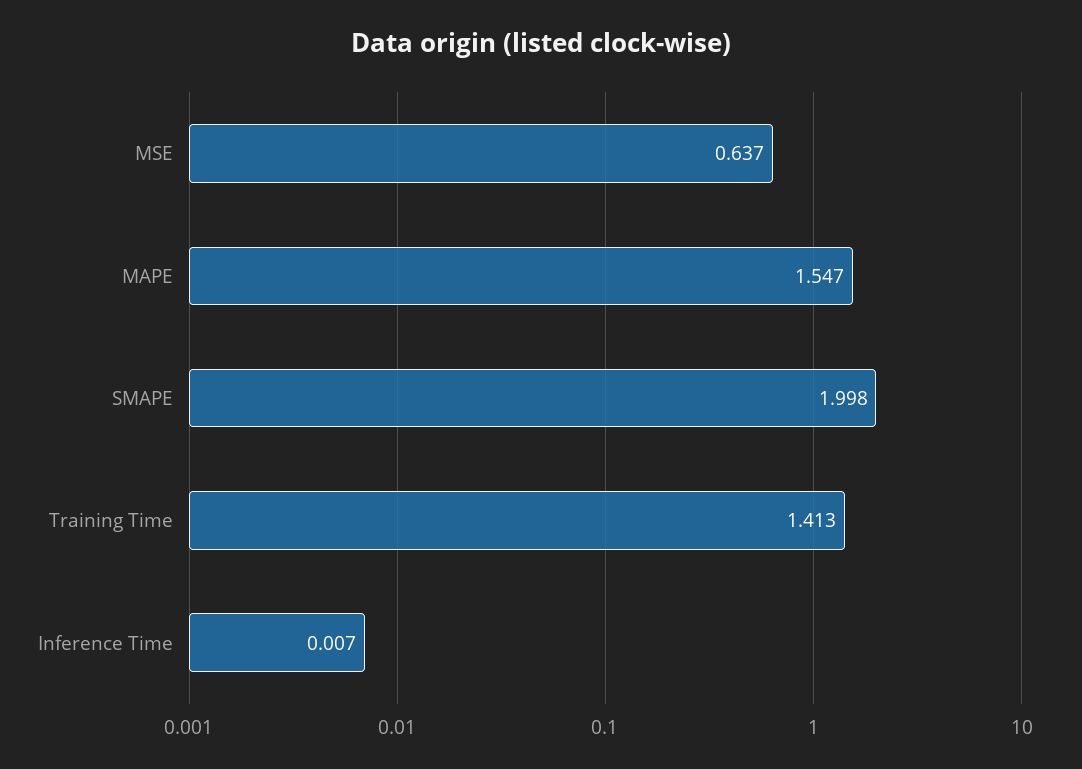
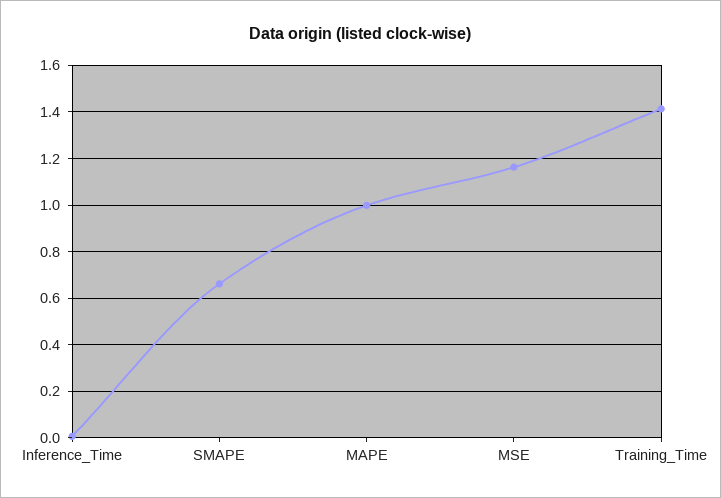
  {
-   "MSE": 0.637,
+   "MSE": 1.15,
-   "MAPE": 1.547,
+   "MAPE": 1,
-   "SMAPE": 1.998,
+   "SMAPE": 0.65,
    "Training Time": 1.413,
    "Inference Time": 0.007
  }

